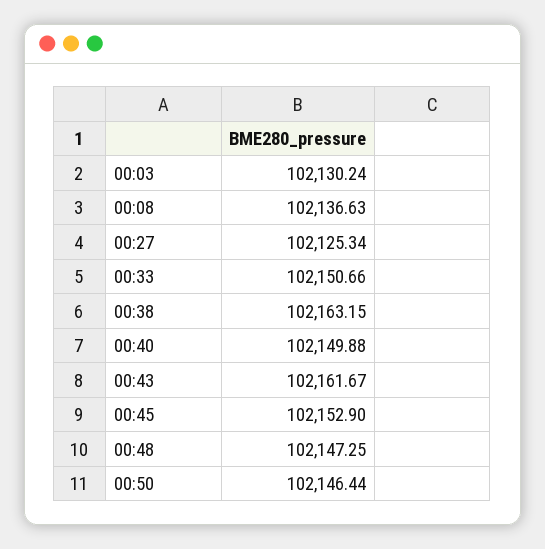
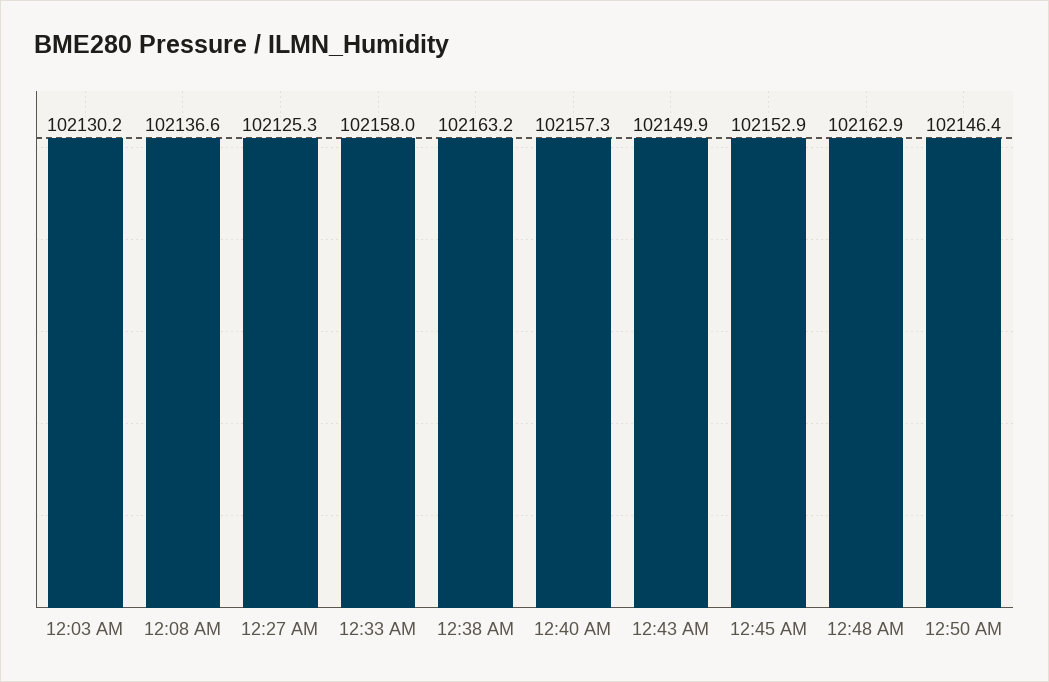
  {
    "00:03": 102130.24,
    "00:08": 102136.63,
    "00:27": 102125.34,
-   "00:33": 102150.66,
+   "00:33": 102158,
    "00:38": 102163.15,
-   "00:40": 102149.88,
+   "00:40": 102157.3,
-   "00:43": 102161.67,
+   "00:43": 102149.9,
    "00:45": 102152.9,
-   "00:48": 102147.25,
+   "00:48": 102162.9,
    "00:50": 102146.44
  }

